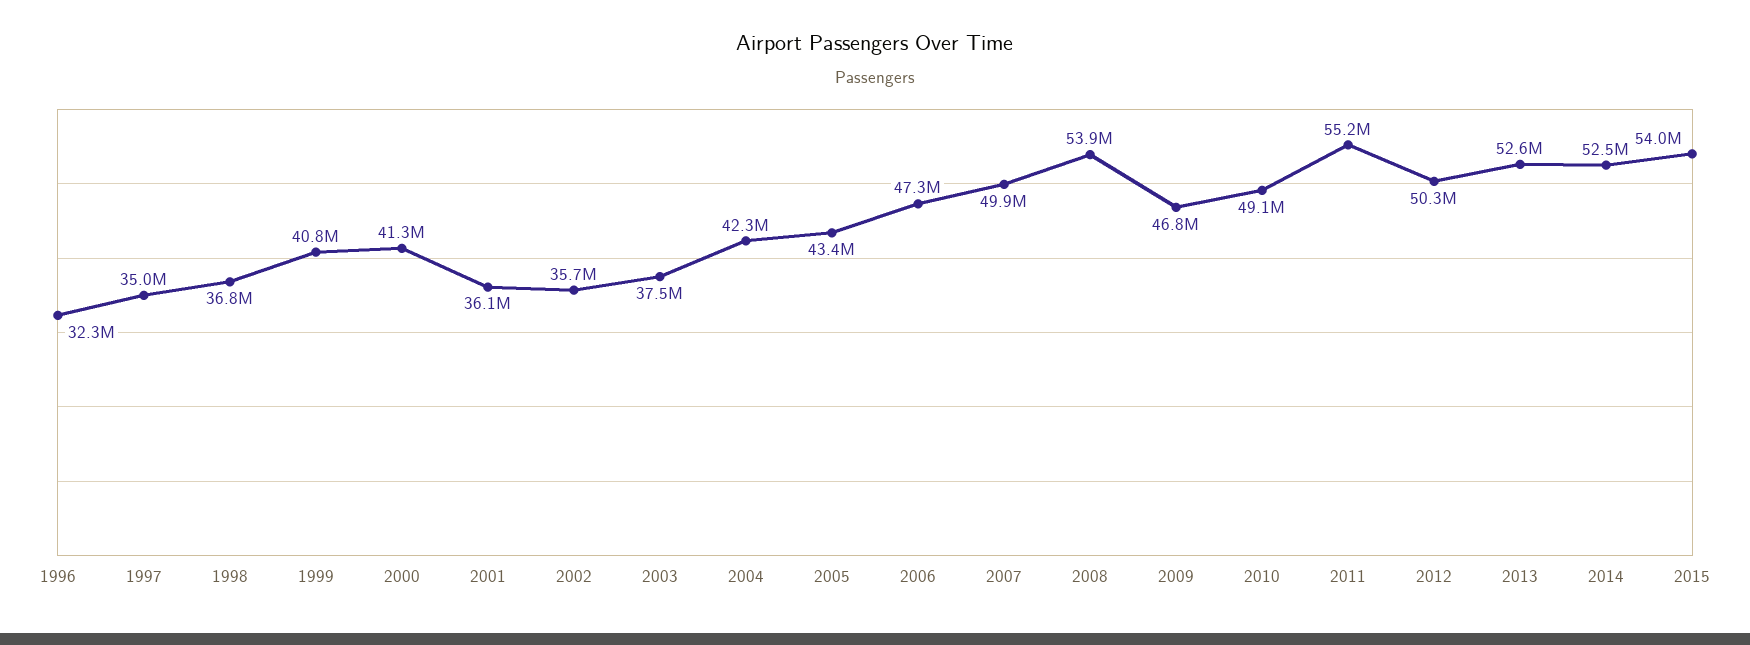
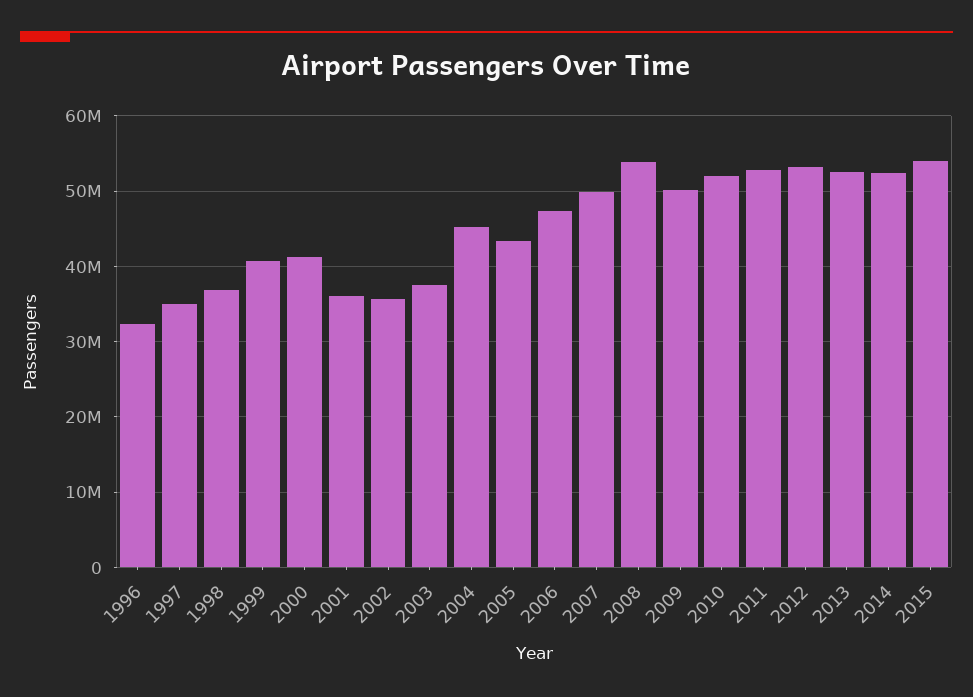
  {
    "1996": 32300000,
    "1997": 35000000,
    "1998": 36800000,
    "1999": 40800000,
    "2000": 41300000,
    "2001": 36100000,
    "2002": 35700000,
    "2003": 37500000,
-   "2004": 42300000,
+   "2004": 45000000,
    "2005": 43400000,
    "2006": 47300000,
    "2007": 49900000,
    "2008": 53900000,
-   "2009": 46800000,
+   "2009": 50000000,
-   "2010": 49100000,
+   "2010": 52000000,
-   "2011": 55200000,
+   "2011": 53000000,
-   "2012": 50300000,
+   "2012": 53000000,
    "2013": 52600000,
    "2014": 52500000,
    "2015": 54000000
  }

